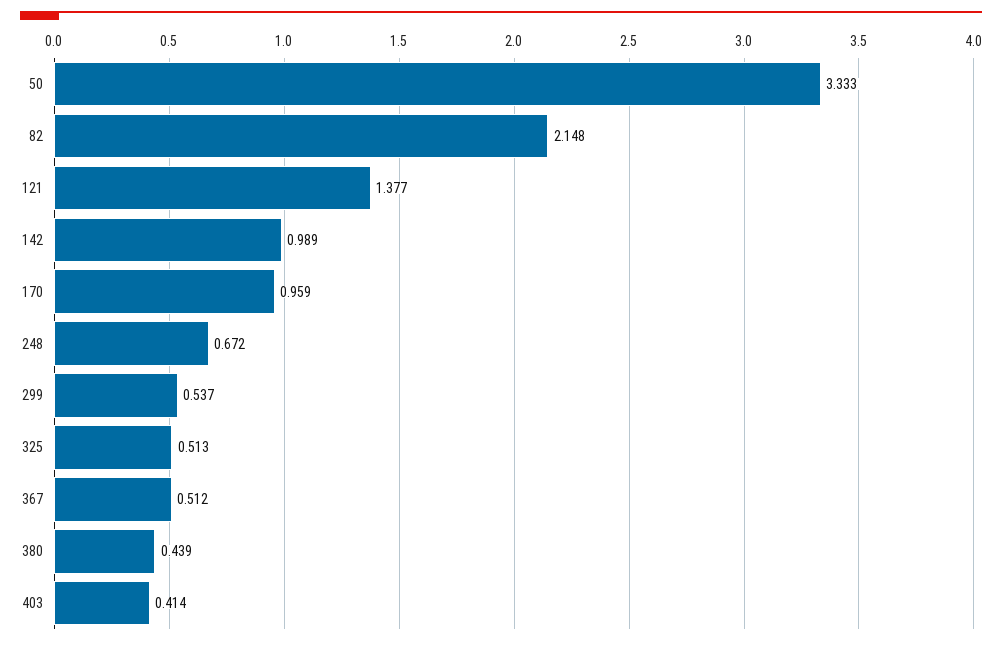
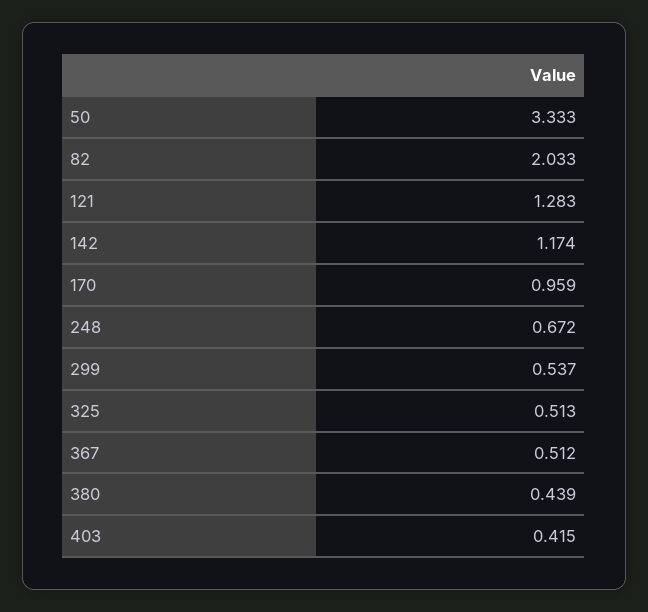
  {
    "50": 3.333,
-   "82": 2.148,
+   "82": 2.033,
-   "121": 1.377,
+   "121": 1.283,
-   "142": 0.989,
+   "142": 1.174,
    "170": 0.959,
    "248": 0.672,
    "299": 0.537,
    "325": 0.513,
    "367": 0.512,
    "380": 0.439,
-   "403": 0.414
+   "403": 0.415
  }

